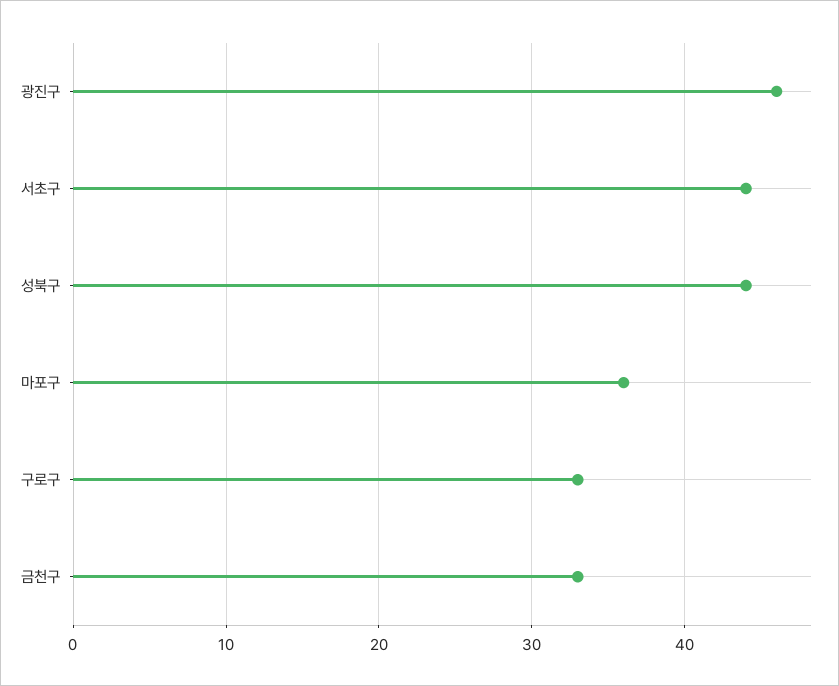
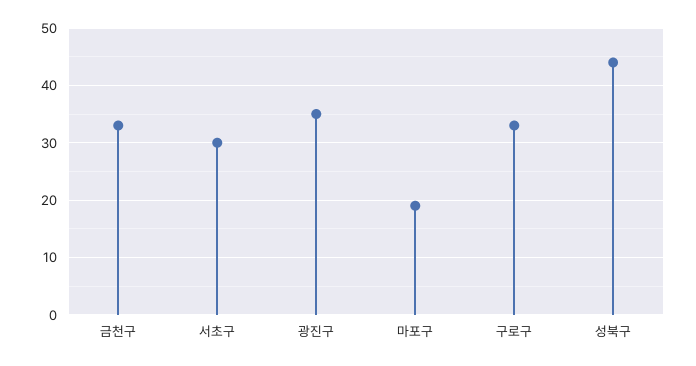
  {
-   "광진구": 46,
+   "광진구": 35,
-   "서초구": 44,
+   "서초구": 30,
    "성북구": 44,
-   "마포구": 36,
+   "마포구": 20,
    "구로구": 33,
    "금천구": 33
  }

